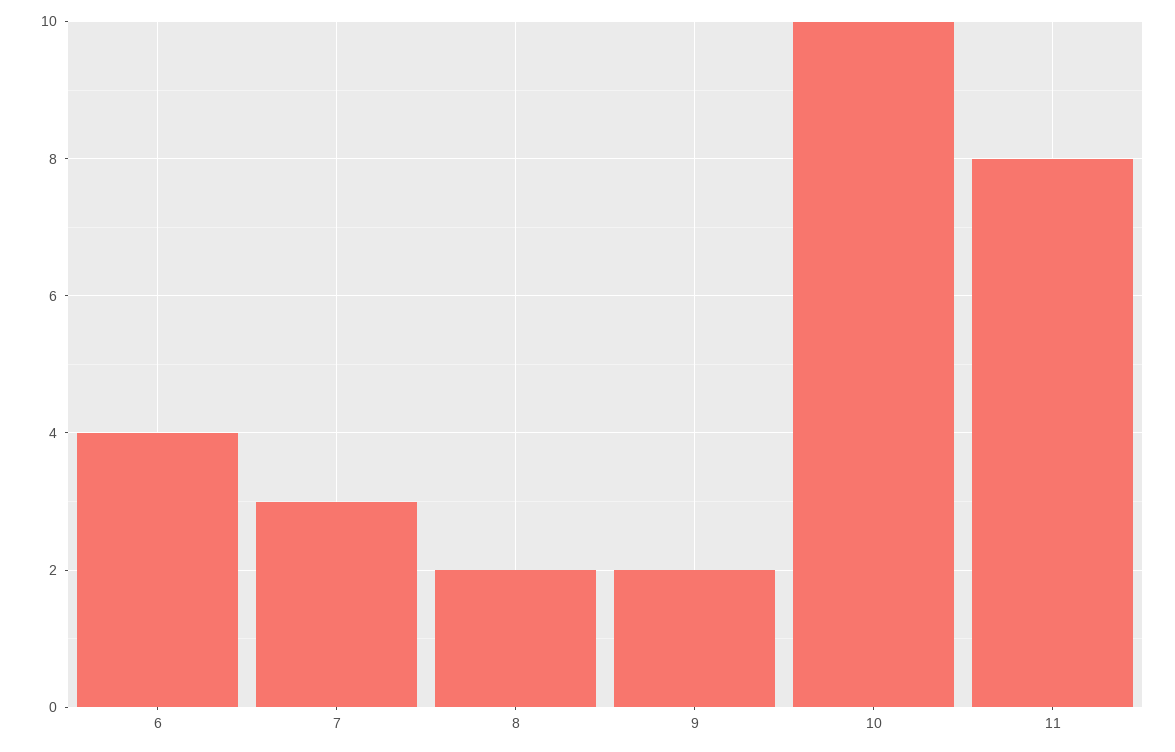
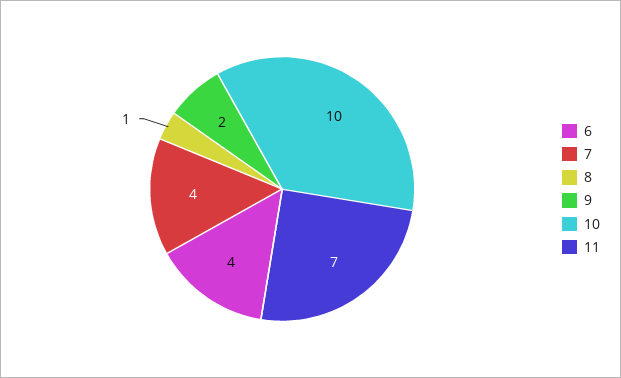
  {
    "6": 4,
-   "7": 3,
+   "7": 4,
-   "8": 2,
+   "8": 1,
    "9": 2,
    "10": 10,
-   "11": 8
+   "11": 7
  }

